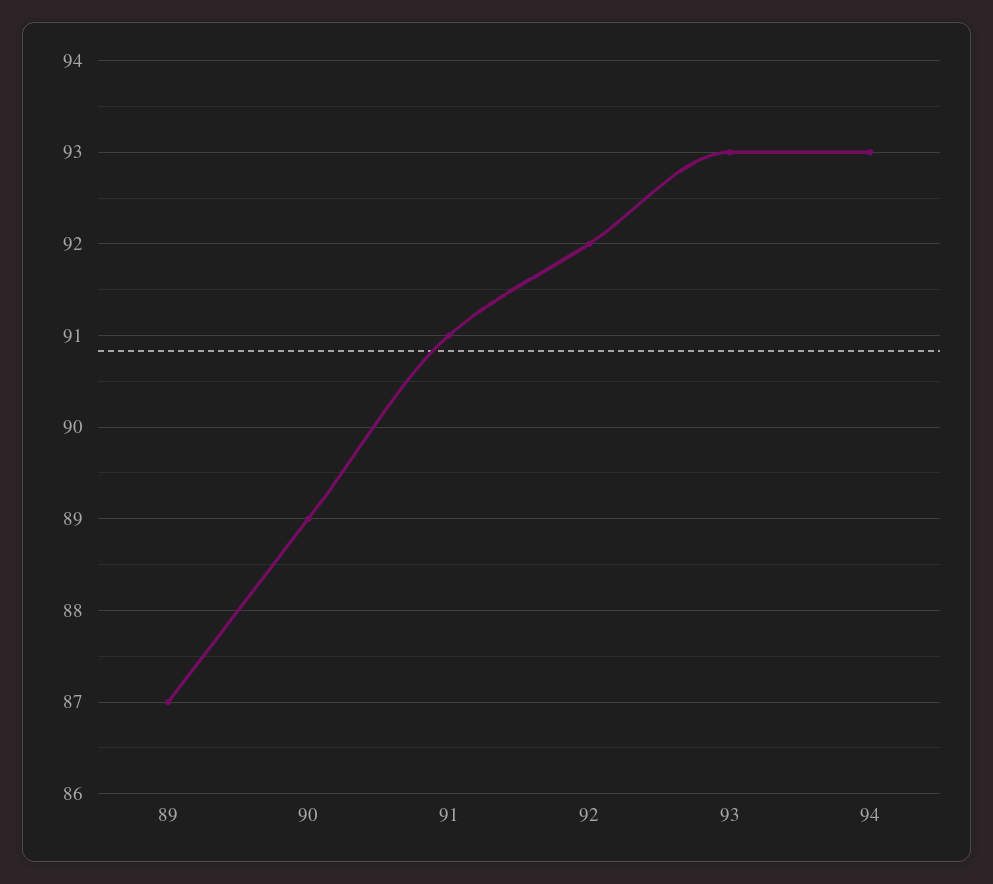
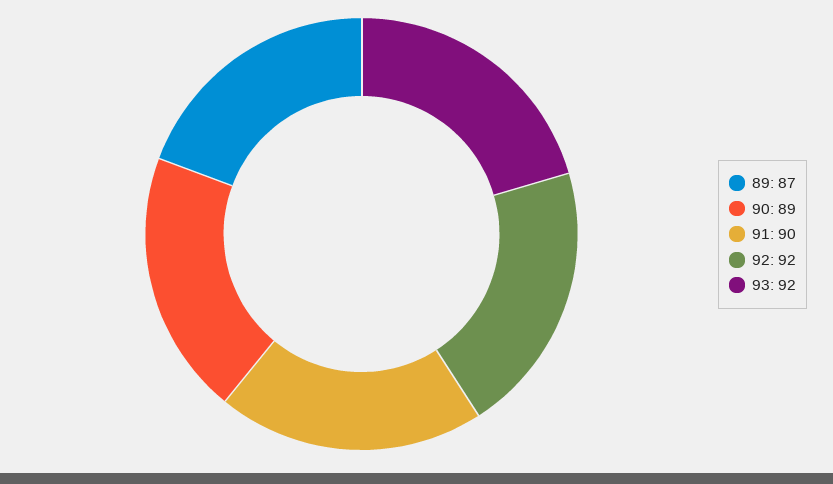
  {
    "89": 87,
    "90": 89,
-   "91": 91,
+   "91": 90,
    "92": 92,
-   "93": 93,
+   "93": 92
-   "94": 93
  }

